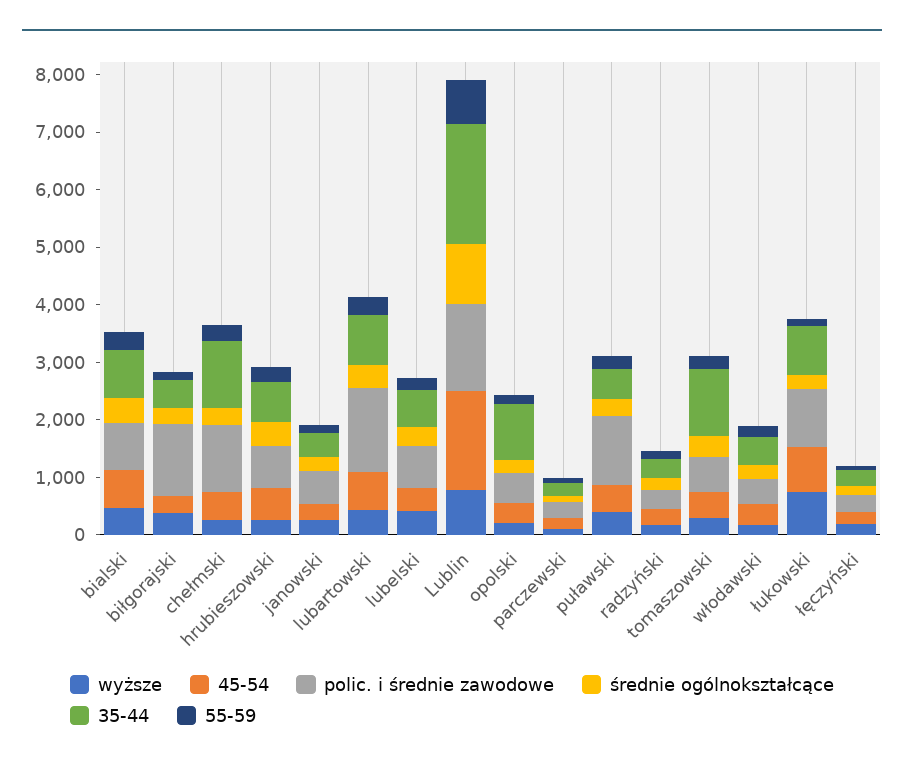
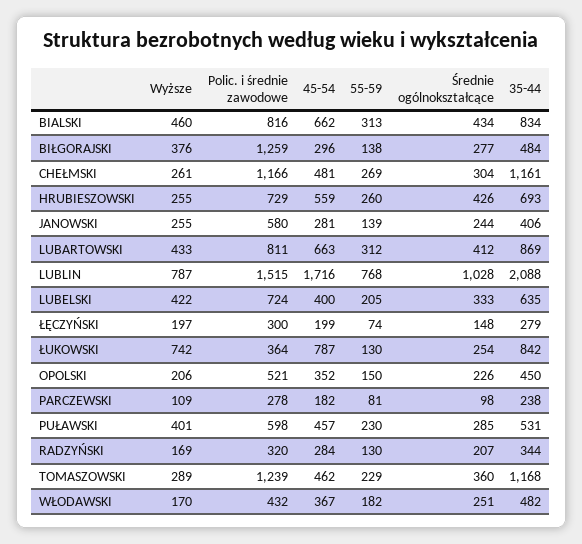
  {
    "wyższe": {
      "bialski": 460,
      "biłgorajski": 376,
      "chełmski": 261,
      "hrubieszowski": 255,
      "janowski": 255,
      "lubartowski": 433,
      "lubelski": 422,
      "Lublin": 787,
      "opolski": 206,
      "parczewski": 109,
      "puławski": 401,
      "radzyński": 169,
      "tomaszowski": 289,
      "włodawski": 170,
      "łukowski": 742,
      "łęczyński": 197
    },
    "45-54": {
      "bialski": 662,
      "biłgorajski": 296,
      "chełmski": 481,
      "hrubieszowski": 559,
      "janowski": 281,
      "lubartowski": 663,
      "lubelski": 400,
      "Lublin": 1716,
      "opolski": 352,
      "parczewski": 182,
      "puławski": 457,
      "radzyński": 284,
      "tomaszowski": 462,
      "włodawski": 367,
      "łukowski": 787,
      "łęczyński": 199
    },
    "polic. i średnie zawodowe": {
      "bialski": 816,
      "biłgorajski": 1259,
      "chełmski": 1166,
      "hrubieszowski": 729,
      "janowski": 580,
-     "lubartowski": 1400,
+     "lubartowski": 811,
      "lubelski": 724,
      "Lublin": 1515,
      "opolski": 521,
      "parczewski": 278,
-     "puławski": 1200,
+     "puławski": 598,
      "radzyński": 320,
-     "tomaszowski": 600,
+     "tomaszowski": 1239,
      "włodawski": 432,
-     "łukowski": 1000,
+     "łukowski": 364,
      "łęczyński": 300
    },
    "średnie ogólnokształcące": {
      "bialski": 434,
      "biłgorajski": 277,
      "chełmski": 304,
      "hrubieszowski": 426,
      "janowski": 244,
      "lubartowski": 412,
      "lubelski": 333,
      "Lublin": 1028,
      "opolski": 226,
      "parczewski": 98,
      "puławski": 285,
      "radzyński": 207,
      "tomaszowski": 360,
      "włodawski": 251,
      "łukowski": 254,
      "łęczyński": 148
    },
    "35-44": {
      "bialski": 834,
      "biłgorajski": 484,
      "chełmski": 1161,
      "hrubieszowski": 693,
      "janowski": 406,
      "lubartowski": 869,
      "lubelski": 635,
      "Lublin": 2088,
-     "opolski": 1000,
+     "opolski": 450,
      "parczewski": 238,
      "puławski": 531,
      "radzyński": 344,
      "tomaszowski": 1168,
      "włodawski": 482,
      "łukowski": 842,
      "łęczyński": 279
    },
    "55-59": {
      "bialski": 313,
      "biłgorajski": 138,
      "chełmski": 269,
      "hrubieszowski": 260,
      "janowski": 139,
      "lubartowski": 312,
      "lubelski": 205,
      "Lublin": 768,
      "opolski": 150,
      "parczewski": 81,
      "puławski": 230,
      "radzyński": 130,
      "tomaszowski": 229,
      "włodawski": 182,
      "łukowski": 130,
      "łęczyński": 74
    }
  }

